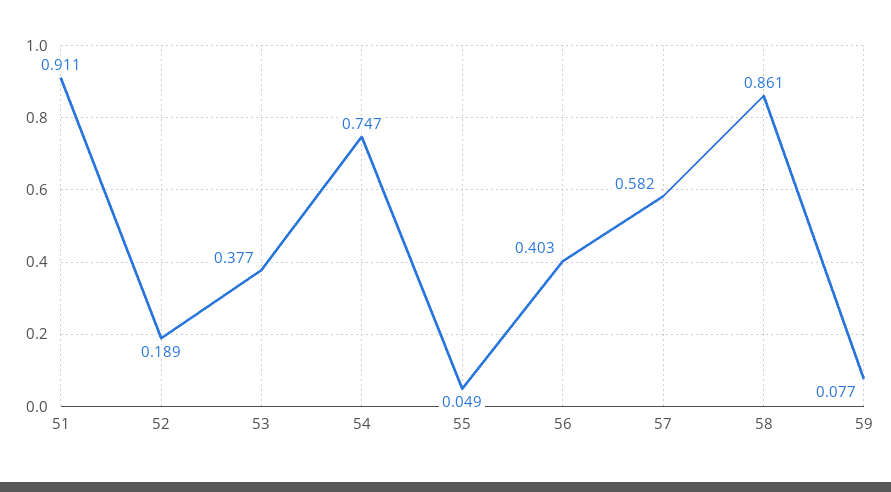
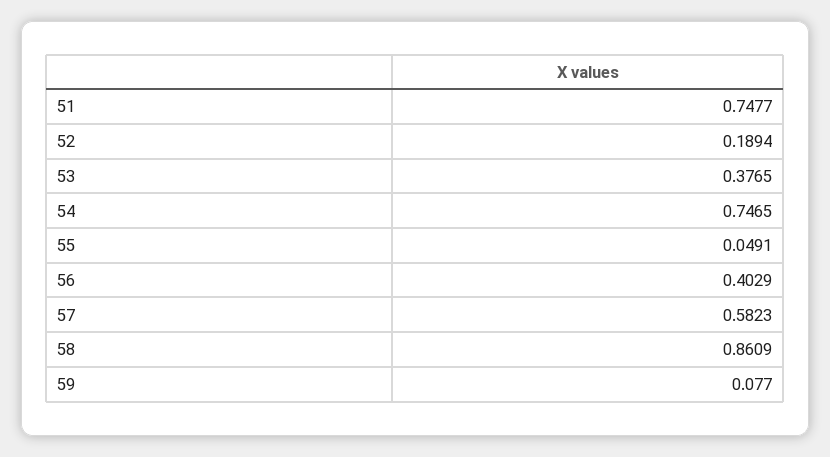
  {
-   "51": 0.911,
+   "51": 0.7477,
    "52": 0.1894,
    "53": 0.3765,
    "54": 0.7465,
    "55": 0.0491,
    "56": 0.4029,
    "57": 0.5823,
    "58": 0.8609,
    "59": 0.077
  }

